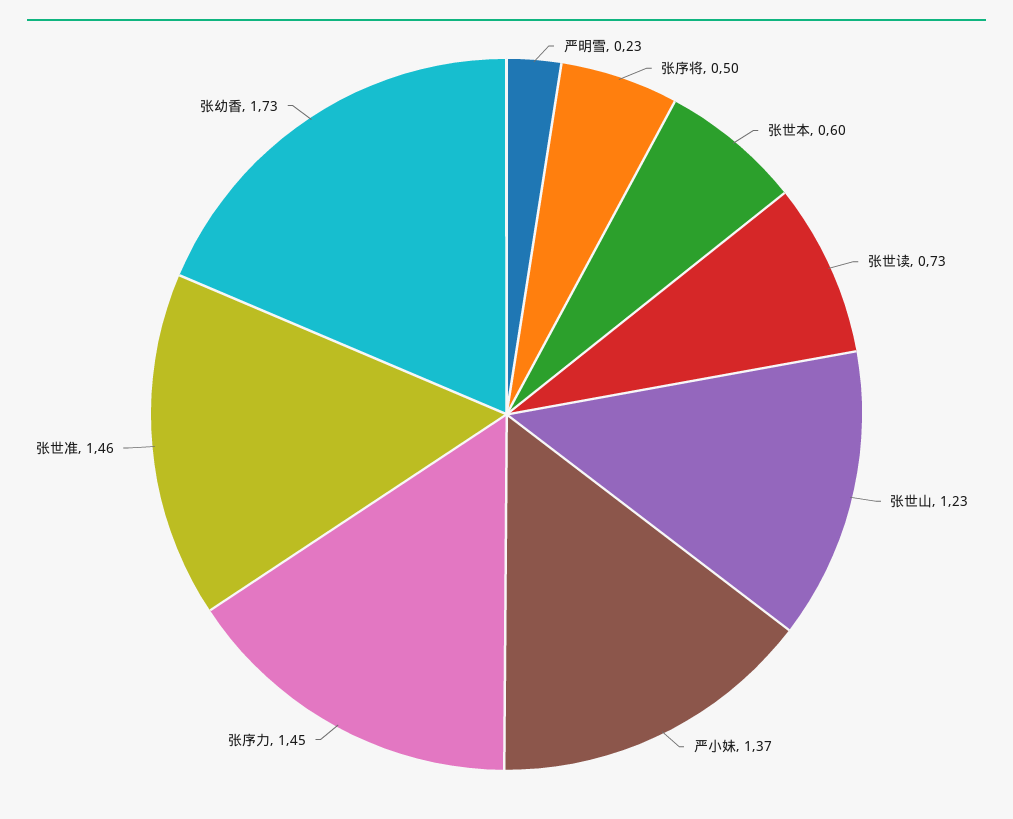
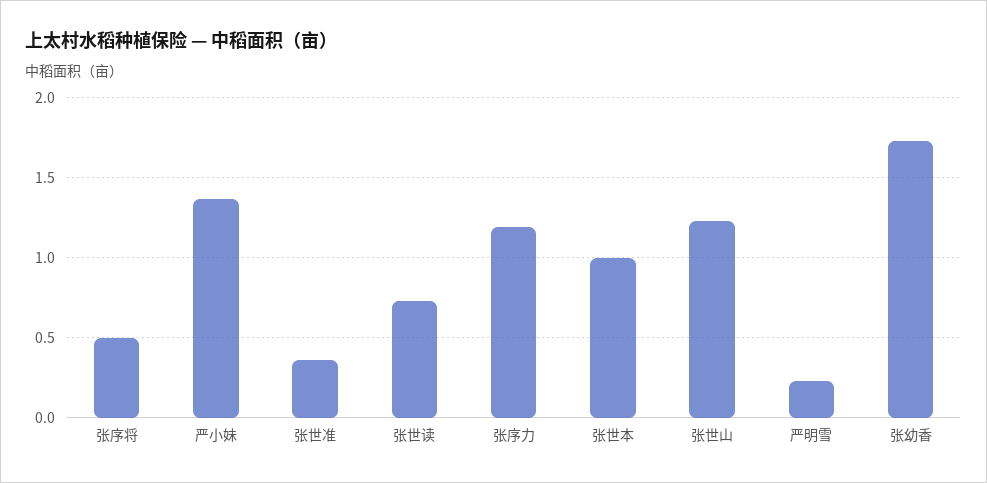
  {
    "严明雪": 0.23,
    "张序将": 0.5,
-   "张世本": 0.6,
+   "张世本": 1,
    "张世读": 0.73,
    "张世山": 1.23,
    "严小妹": 1.37,
-   "张序力": 1.45,
+   "张序力": 1.2,
-   "张世准": 1.46,
+   "张世准": 0.35,
    "张幼香": 1.73
  }

